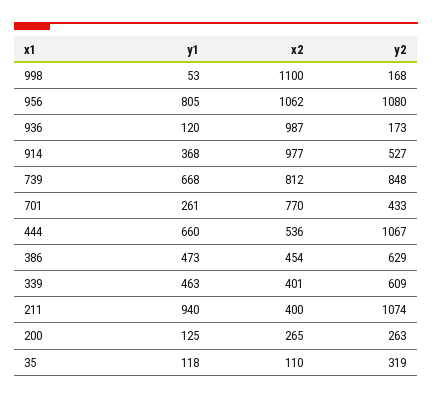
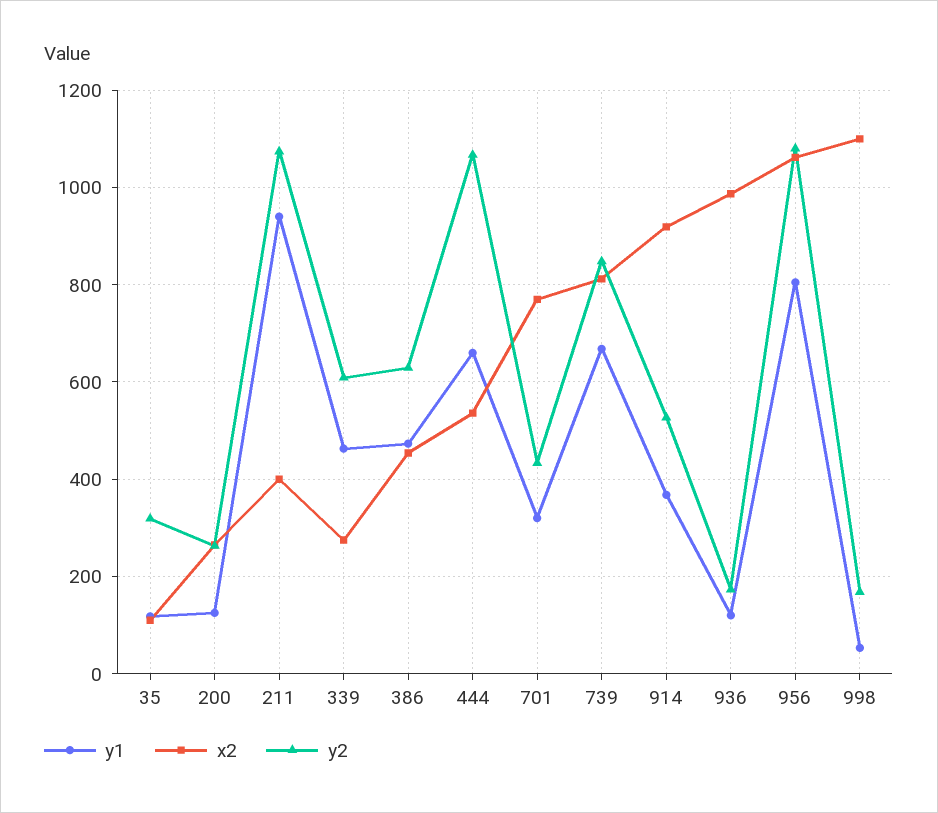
  {
    "y1": {
      "998": 53,
      "956": 805,
      "936": 120,
      "914": 368,
      "739": 668,
-     "701": 261,
+     "701": 320,
      "444": 660,
      "386": 473,
      "339": 463,
      "211": 940,
      "200": 125,
      "35": 118
    },
    "x2": {
      "998": 1100,
      "956": 1062,
      "936": 987,
-     "914": 977,
+     "914": 920,
      "739": 812,
      "701": 770,
      "444": 536,
      "386": 454,
-     "339": 401,
+     "339": 280,
      "211": 400,
      "200": 265,
      "35": 110
    },
    "y2": {
      "998": 168,
      "956": 1080,
      "936": 173,
      "914": 527,
      "739": 848,
      "701": 433,
      "444": 1067,
      "386": 629,
      "339": 609,
      "211": 1074,
      "200": 263,
      "35": 319
    }
  }

